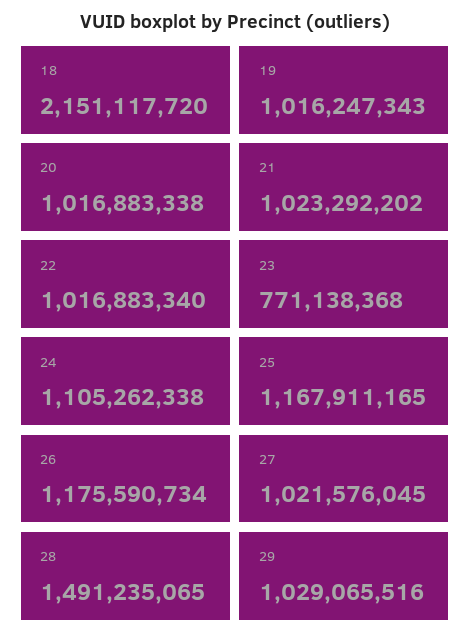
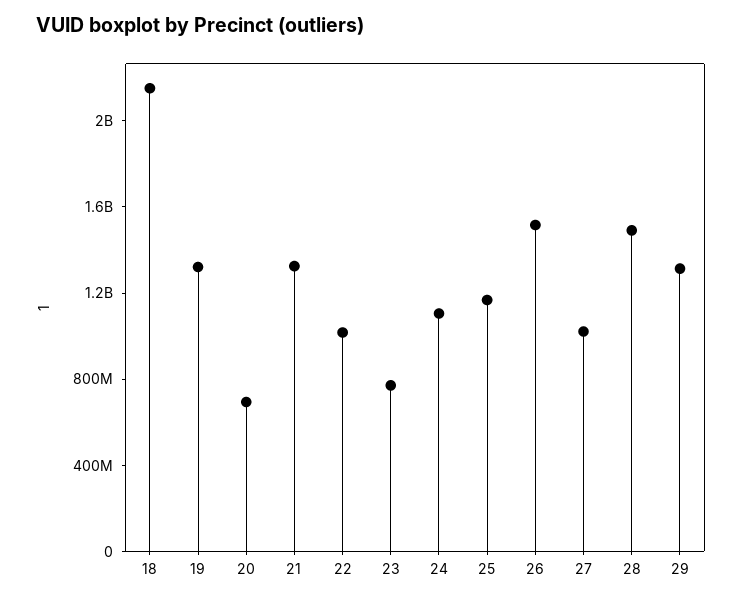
  {
    "18": 2151117720,
-   "19": 1016247343,
+   "19": 1300000000,
-   "20": 1016883338,
+   "20": 700000000,
-   "21": 1023292202,
+   "21": 1300000000,
    "22": 1016883340,
    "23": 771138368,
    "24": 1105262338,
    "25": 1167911165,
-   "26": 1175590734,
+   "26": 1500000000,
    "27": 1021576045,
    "28": 1491235065,
-   "29": 1029065516
+   "29": 1300000000
  }

